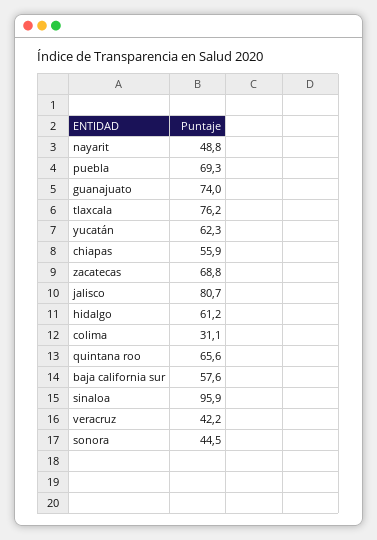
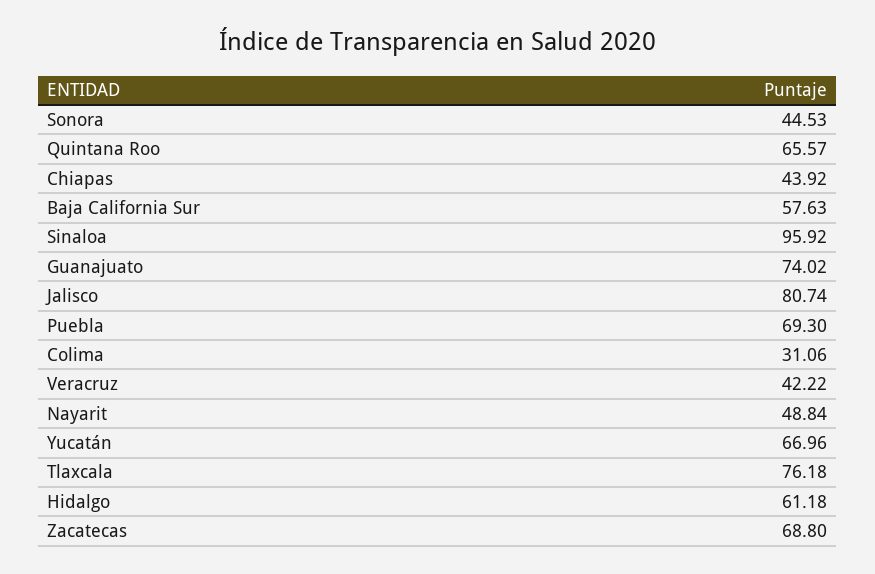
  {
    "nayarit": 48.84,
    "puebla": 69.3,
    "guanajuato": 74.02,
    "tlaxcala": 76.18,
-   "yucatán": 62.3,
+   "yucatán": 66.96,
-   "chiapas": 55.9,
+   "chiapas": 43.92,
    "zacatecas": 68.8,
    "jalisco": 80.74,
    "hidalgo": 61.18,
    "colima": 31.06,
    "quintana roo": 65.57,
    "baja california sur": 57.63,
    "sinaloa": 95.92,
    "veracruz": 42.22,
    "sonora": 44.53
  }

